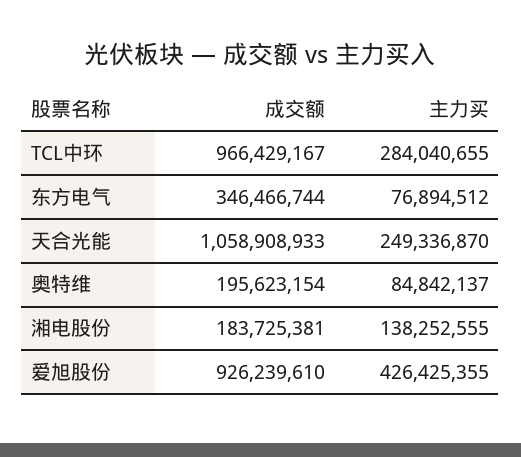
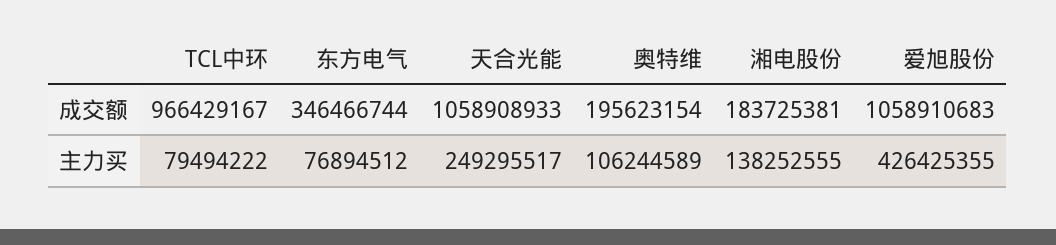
  {
    "成交额": {
      "TCL中环": 966429167,
      "东方电气": 346466744,
      "天合光能": 1058908933,
      "奥特维": 195623154,
      "湘电股份": 183725381,
-     "爱旭股份": 926239610
+     "爱旭股份": 1058910683
    },
    "主力买": {
-     "TCL中环": 284040655,
+     "TCL中环": 79494222,
      "东方电气": 76894512,
-     "天合光能": 249336870,
+     "天合光能": 249295517,
-     "奥特维": 84842137,
+     "奥特维": 106244589,
      "湘电股份": 138252555,
      "爱旭股份": 426425355
    }
  }

